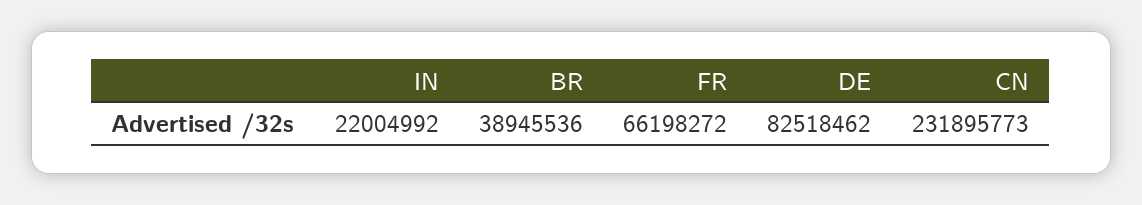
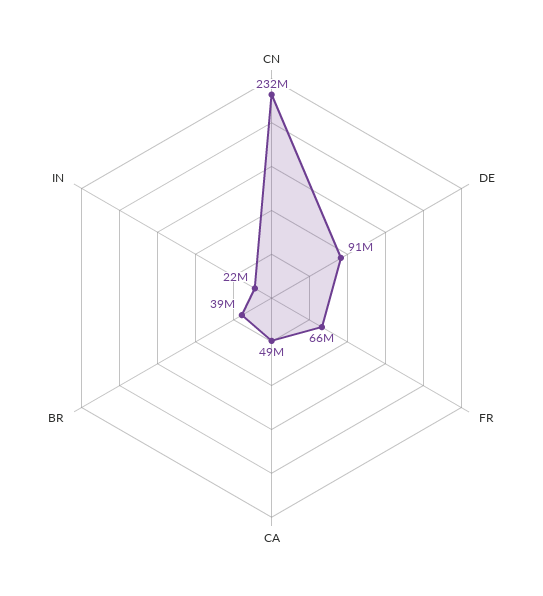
  {
    "IN": 22004992,
    "BR": 38945536,
    "FR": 66198272,
-   "DE": 82518462,
+   "DE": 91000000,
-   "CN": 231895773
+   "CN": 231895773,
+   "CA": 49000000
  }

